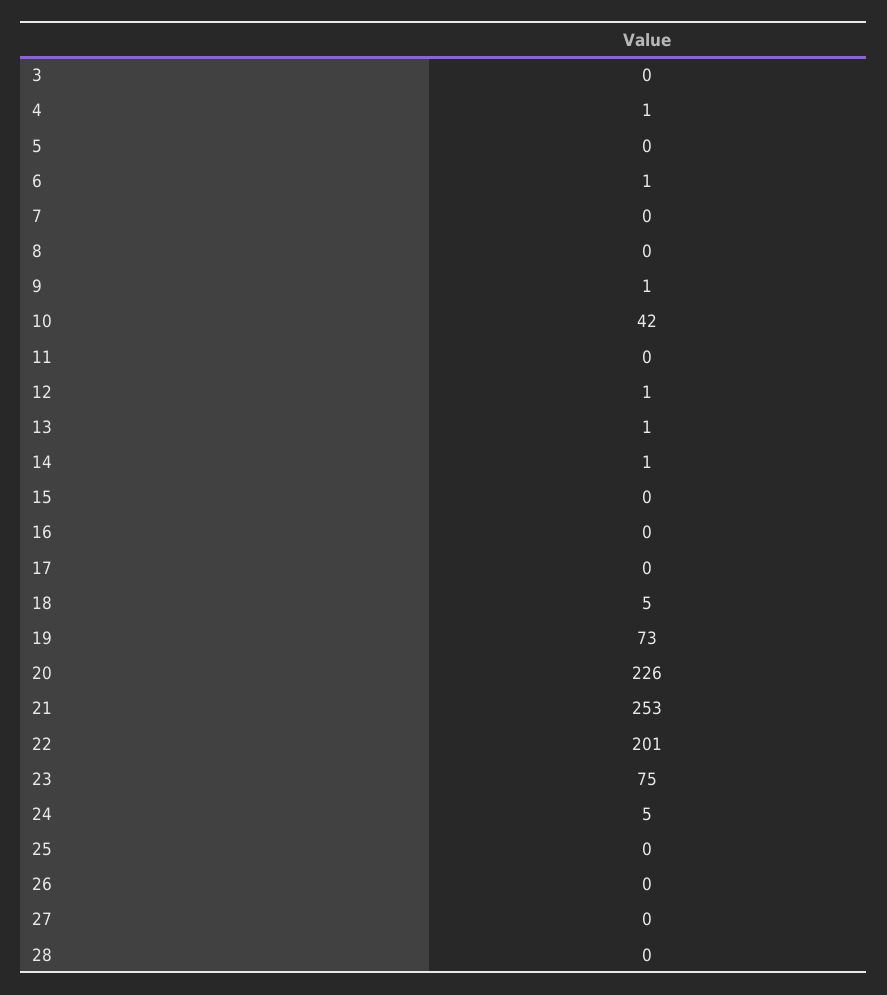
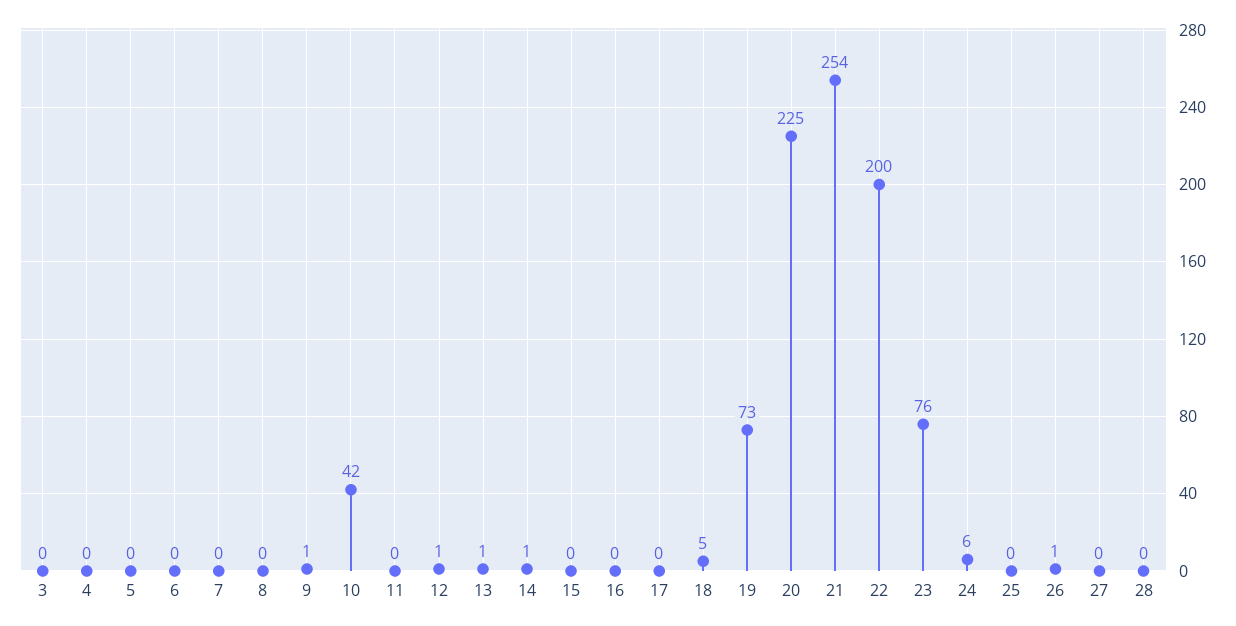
  {
    "3": 0,
-   "4": 1,
+   "4": 0,
    "5": 0,
-   "6": 1,
+   "6": 0,
    "7": 0,
    "8": 0,
    "9": 1,
    "10": 42,
    "11": 0,
    "12": 1,
    "13": 1,
    "14": 1,
    "15": 0,
    "16": 0,
    "17": 0,
    "18": 5,
    "19": 73,
-   "20": 226,
+   "20": 225,
-   "21": 253,
+   "21": 254,
-   "22": 201,
+   "22": 200,
-   "23": 75,
+   "23": 76,
-   "24": 5,
+   "24": 6,
    "25": 0,
-   "26": 0,
+   "26": 1,
    "27": 0,
    "28": 0
  }

